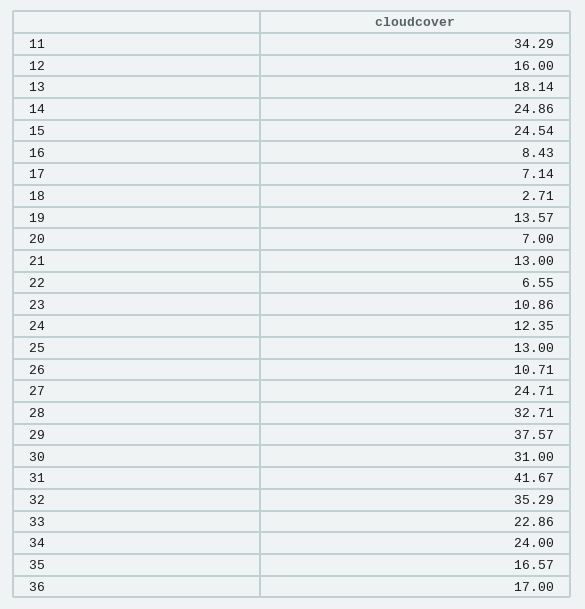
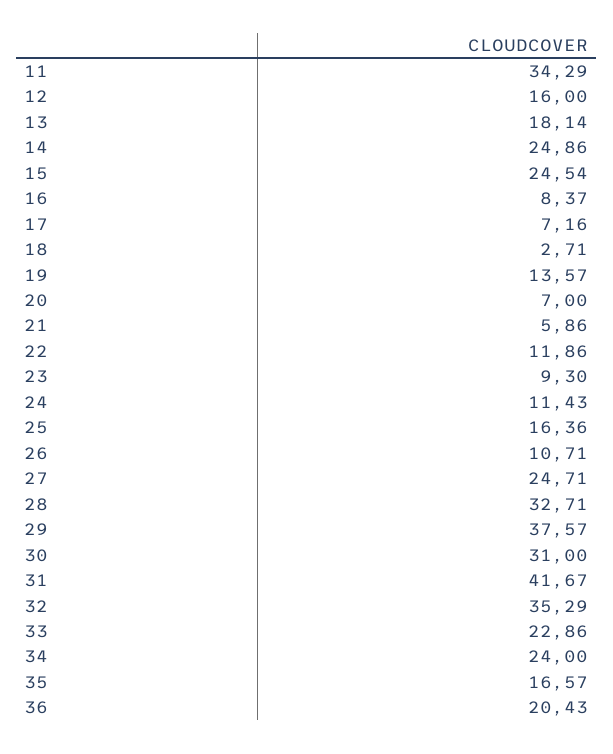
  {
    "11": 34.29,
    "12": 16,
    "13": 18.14,
    "14": 24.86,
    "15": 24.54,
-   "16": 8.43,
+   "16": 8.37,
-   "17": 7.14,
+   "17": 7.16,
    "18": 2.71,
    "19": 13.57,
    "20": 7,
-   "21": 13,
+   "21": 5.86,
-   "22": 6.55,
+   "22": 11.86,
-   "23": 10.86,
+   "23": 9.3,
-   "24": 12.35,
+   "24": 11.43,
-   "25": 13,
+   "25": 16.36,
    "26": 10.71,
    "27": 24.71,
    "28": 32.71,
    "29": 37.57,
    "30": 31,
    "31": 41.67,
    "32": 35.29,
    "33": 22.86,
    "34": 24,
    "35": 16.57,
-   "36": 17
+   "36": 20.43
  }

